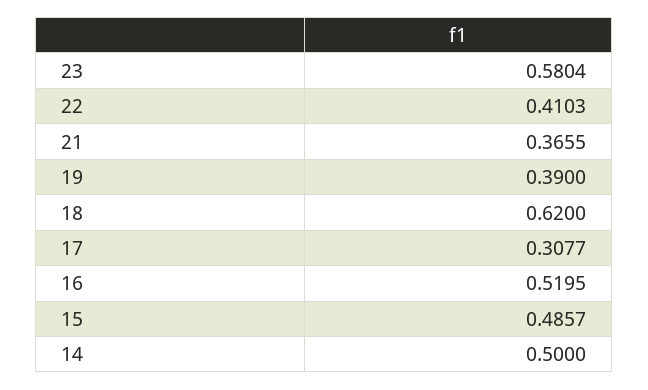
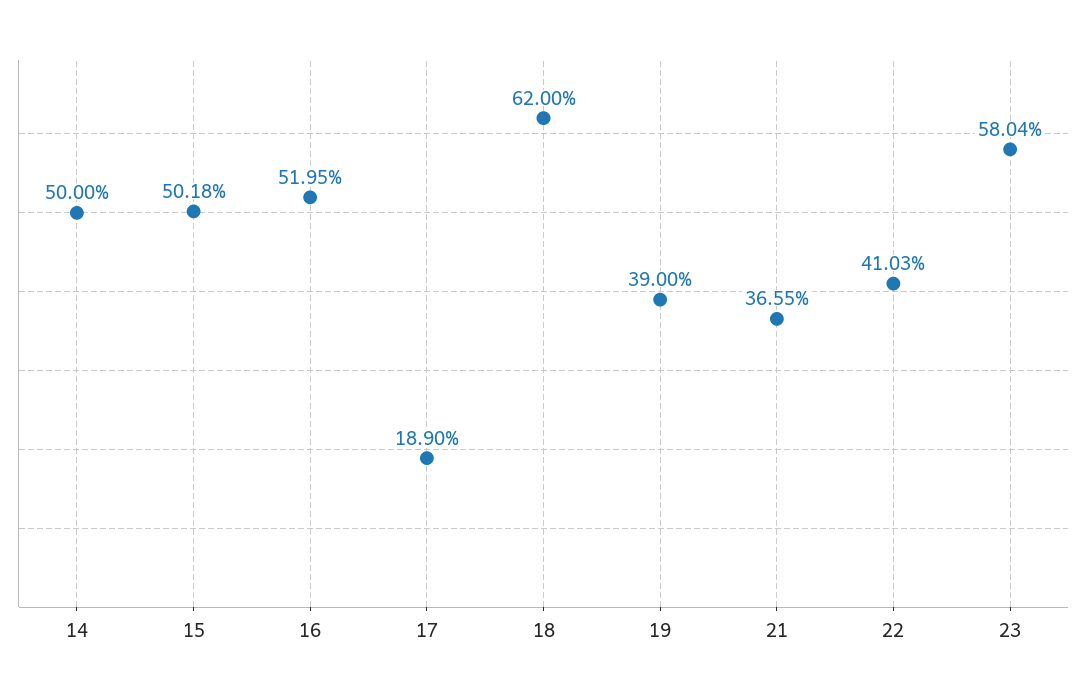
  {
    "23": 0.5804,
    "22": 0.4103,
    "21": 0.3655,
    "19": 0.39,
    "18": 0.62,
-   "17": 0.3077,
+   "17": 0.189,
    "16": 0.5195,
-   "15": 0.4857,
+   "15": 0.5018,
    "14": 0.5
  }

